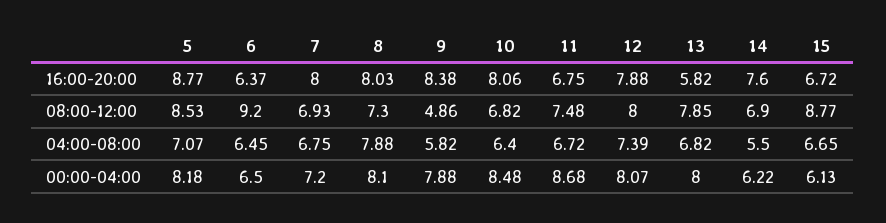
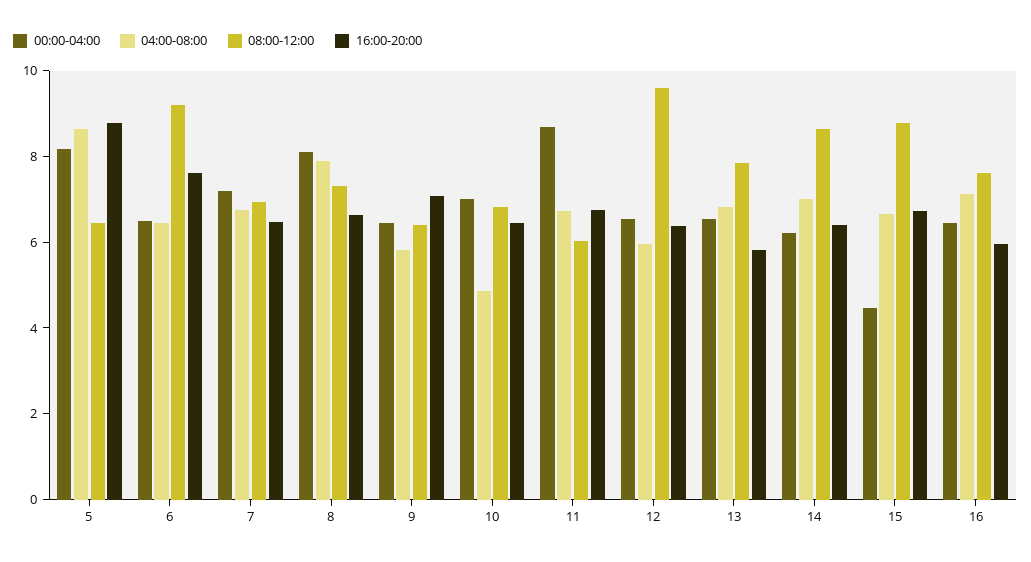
  {
    "16:00-20:00": {
      "5": 8.77,
-     "6": 6.37,
+     "6": 7.5,
-     "7": 8,
+     "7": 6.5,
-     "8": 8.03,
+     "8": 6.5,
-     "9": 8.38,
+     "9": 7,
-     "10": 8.06,
+     "10": 6.5,
      "11": 6.75,
-     "12": 7.88,
+     "12": 6.5,
      "13": 5.82,
-     "14": 7.6,
+     "14": 6.5,
-     "15": 6.72
+     "15": 6.72,
+     "16": 6
    },
    "08:00-12:00": {
-     "5": 8.53,
+     "5": 6.5,
      "6": 9.2,
      "7": 6.93,
      "8": 7.3,
-     "9": 4.86,
+     "9": 6.5,
      "10": 6.82,
-     "11": 7.48,
+     "11": 6,
-     "12": 8,
+     "12": 9.5,
      "13": 7.85,
-     "14": 6.9,
+     "14": 8.5,
-     "15": 8.77
+     "15": 8.77,
+     "16": 7.5
    },
    "04:00-08:00": {
-     "5": 7.07,
+     "5": 8.5,
      "6": 6.45,
      "7": 6.75,
      "8": 7.88,
      "9": 5.82,
-     "10": 6.4,
+     "10": 5,
      "11": 6.72,
-     "12": 7.39,
+     "12": 6,
      "13": 6.82,
-     "14": 5.5,
+     "14": 7,
-     "15": 6.65
+     "15": 6.65,
+     "16": 7
    },
    "00:00-04:00": {
      "5": 8.18,
      "6": 6.5,
      "7": 7.2,
      "8": 8.1,
-     "9": 7.88,
+     "9": 6.5,
-     "10": 8.48,
+     "10": 7,
      "11": 8.68,
-     "12": 8.07,
+     "12": 6.5,
-     "13": 8,
+     "13": 6.5,
      "14": 6.22,
-     "15": 6.13
+     "15": 4.5,
+     "16": 6.5
    }
  }

